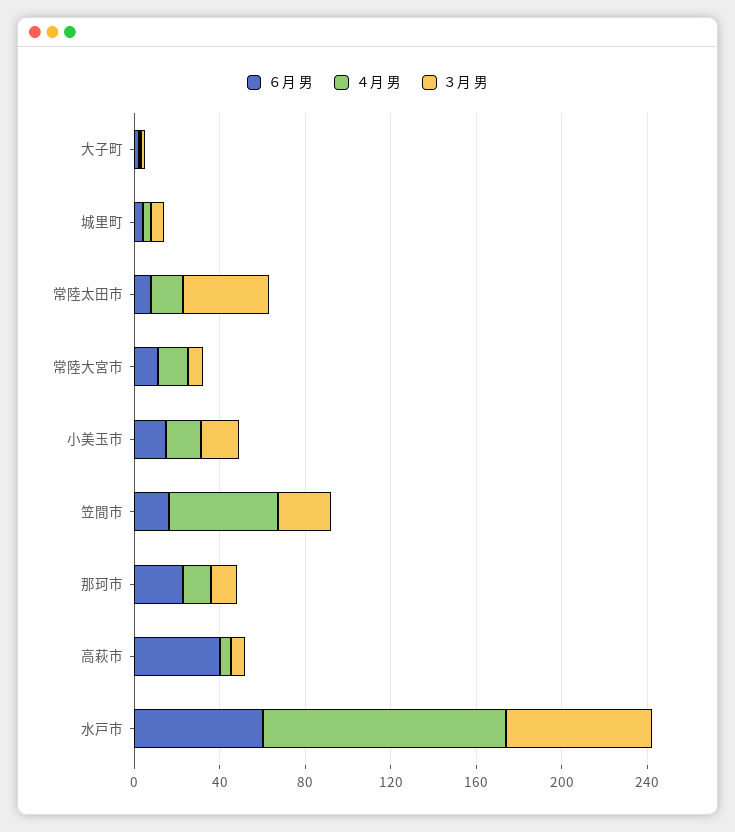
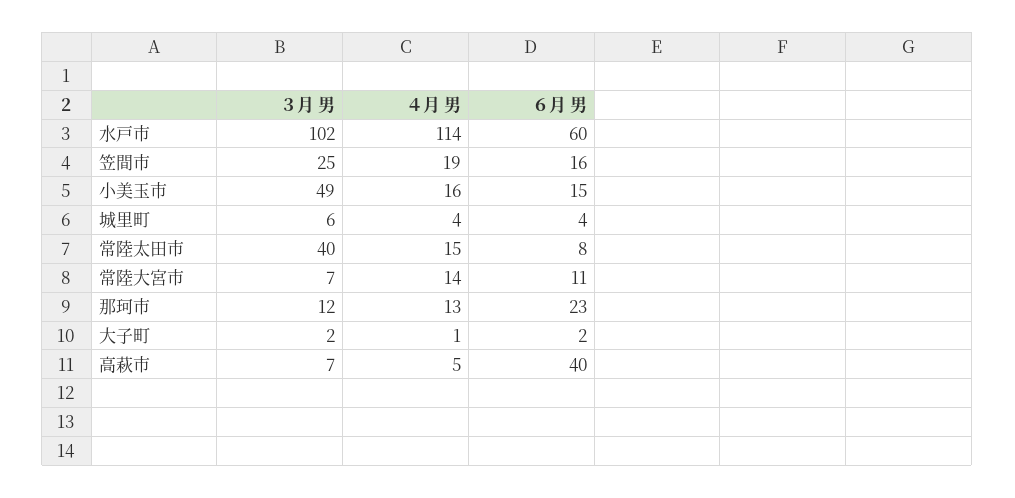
  {
    "６月 男": {
      "大子町": 2,
      "城里町": 4,
      "常陸太田市": 8,
      "常陸大宮市": 11,
      "小美玉市": 15,
      "笠間市": 16,
      "那珂市": 23,
      "高萩市": 40,
      "水戸市": 60
    },
    "４月 男": {
      "大子町": 1,
      "城里町": 4,
      "常陸太田市": 15,
      "常陸大宮市": 14,
      "小美玉市": 16,
-     "笠間市": 50,
+     "笠間市": 19,
      "那珂市": 13,
      "高萩市": 5,
      "水戸市": 114
    },
    "３月 男": {
      "大子町": 2,
      "城里町": 6,
      "常陸太田市": 40,
      "常陸大宮市": 7,
-     "小美玉市": 20,
+     "小美玉市": 49,
      "笠間市": 25,
      "那珂市": 12,
      "高萩市": 7,
-     "水戸市": 70
+     "水戸市": 102
    }
  }

